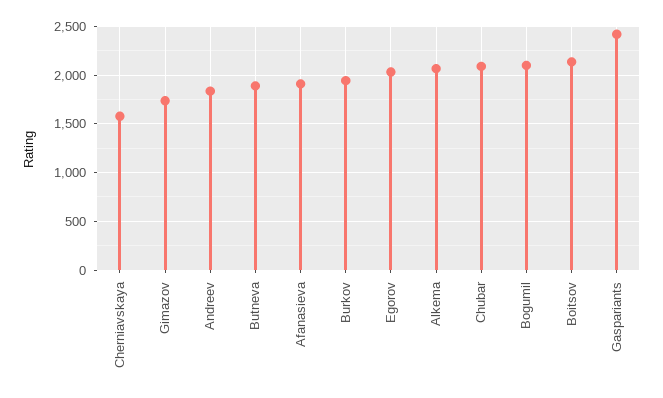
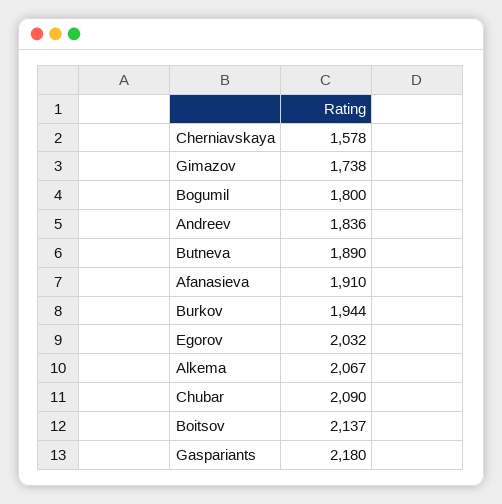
  {
    "Cherniavskaya": 1578,
    "Gimazov": 1738,
    "Andreev": 1836,
    "Butneva": 1890,
    "Afanasieva": 1910,
    "Burkov": 1944,
    "Egorov": 2032,
    "Alkema": 2067,
    "Chubar": 2090,
-   "Bogumil": 2100,
+   "Bogumil": 1800,
    "Boitsov": 2137,
-   "Gaspariants": 2400
+   "Gaspariants": 2180
  }

